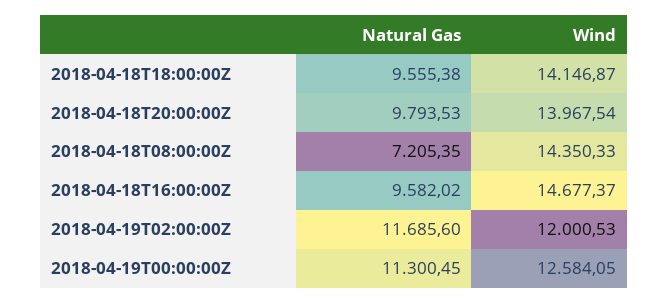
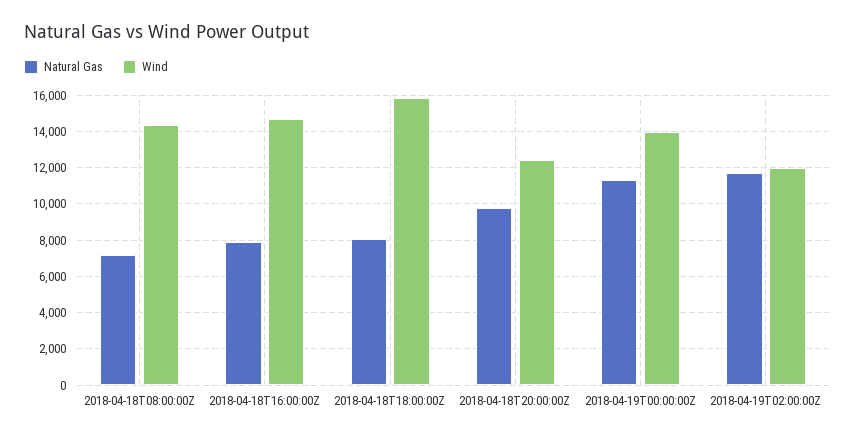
  {
    "Natural Gas": {
-     "2018-04-18T18:00:00Z": 9555.38,
+     "2018-04-18T18:00:00Z": 8000,
      "2018-04-18T20:00:00Z": 9793.53,
      "2018-04-18T08:00:00Z": 7205.35,
-     "2018-04-18T16:00:00Z": 9582.02,
+     "2018-04-18T16:00:00Z": 8000,
      "2018-04-19T02:00:00Z": 11685.6,
      "2018-04-19T00:00:00Z": 11300.45
    },
    "Wind": {
-     "2018-04-18T18:00:00Z": 14146.87,
+     "2018-04-18T18:00:00Z": 16000,
-     "2018-04-18T20:00:00Z": 13967.54,
+     "2018-04-18T20:00:00Z": 12500,
      "2018-04-18T08:00:00Z": 14350.33,
      "2018-04-18T16:00:00Z": 14677.37,
      "2018-04-19T02:00:00Z": 12000.53,
-     "2018-04-19T00:00:00Z": 12584.05
+     "2018-04-19T00:00:00Z": 14000
    }
  }

